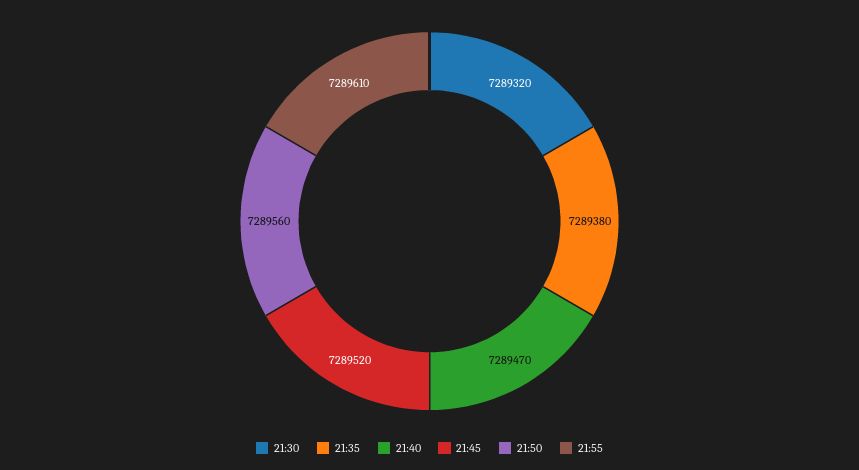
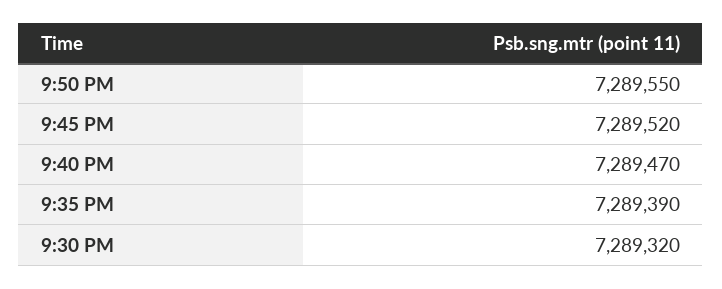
  {
    "21:30": 7289320,
-   "21:35": 7289380,
+   "21:35": 7289390,
    "21:40": 7289470,
    "21:45": 7289520,
-   "21:50": 7289560,
+   "21:50": 7289550
-   "21:55": 7289610
  }

